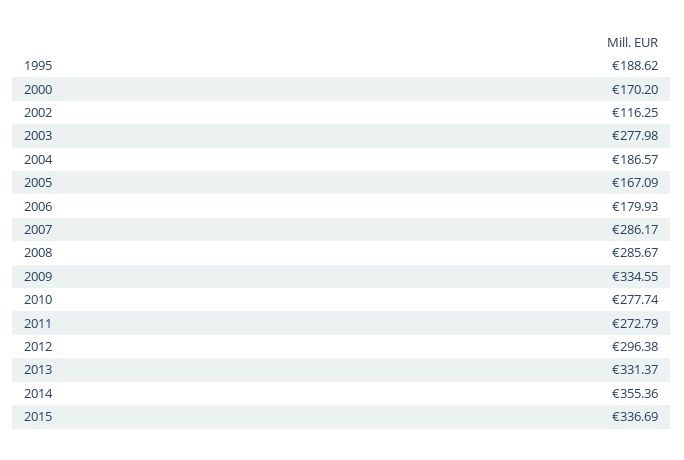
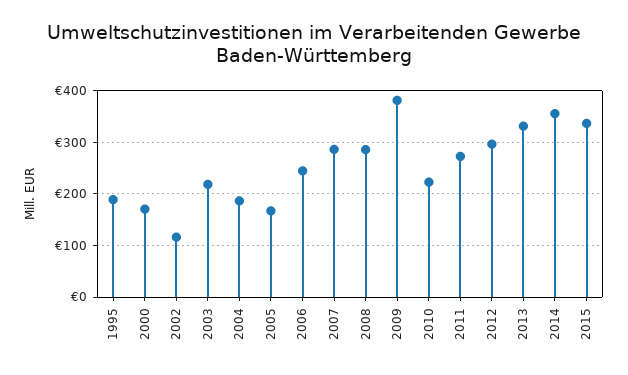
  {
    "1995": 188.62,
    "2000": 170.2,
    "2002": 116.25,
-   "2003": 277.98,
+   "2003": 220,
    "2004": 186.57,
    "2005": 167.09,
-   "2006": 179.93,
+   "2006": 240,
    "2007": 286.17,
    "2008": 285.67,
-   "2009": 334.55,
+   "2009": 380,
-   "2010": 277.74,
+   "2010": 220,
    "2011": 272.79,
    "2012": 296.38,
    "2013": 331.37,
    "2014": 355.36,
    "2015": 336.69
  }

